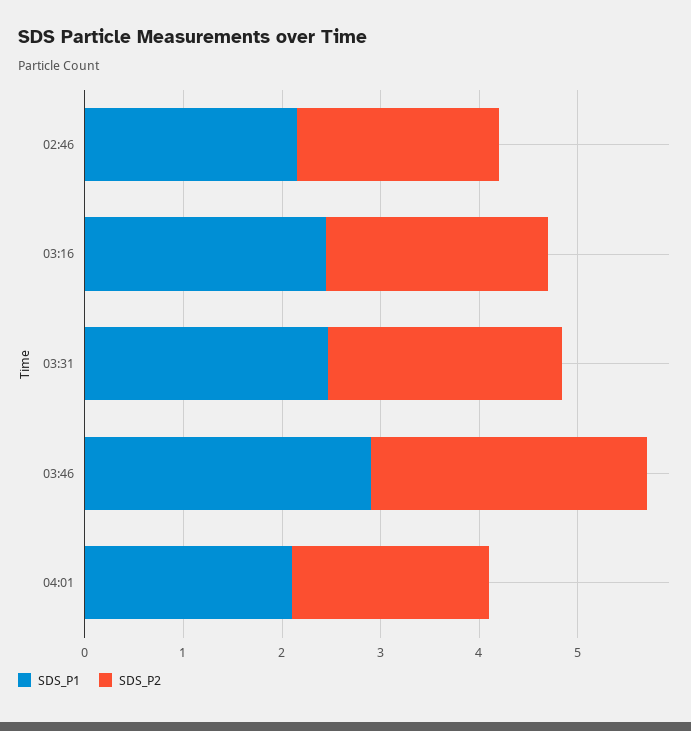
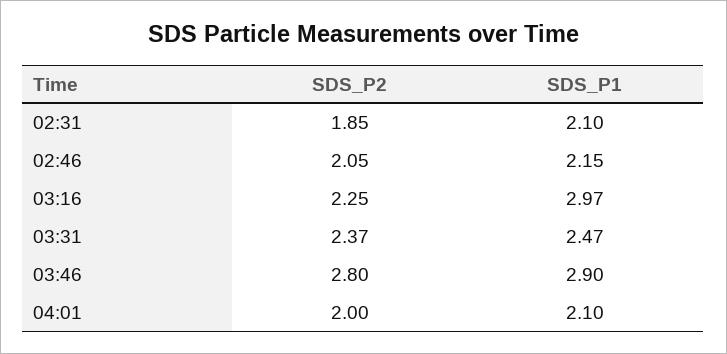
  {
    "SDS_P1": {
      "02:46": 2.15,
-     "03:16": 2.4,
+     "03:16": 2.97,
      "03:31": 2.47,
      "03:46": 2.9,
-     "04:01": 2.1
+     "04:01": 2.1,
+     "02:31": 2.1
    },
    "SDS_P2": {
      "02:46": 2.05,
      "03:16": 2.25,
      "03:31": 2.37,
      "03:46": 2.8,
-     "04:01": 2
+     "04:01": 2,
+     "02:31": 1.85
    }
  }

